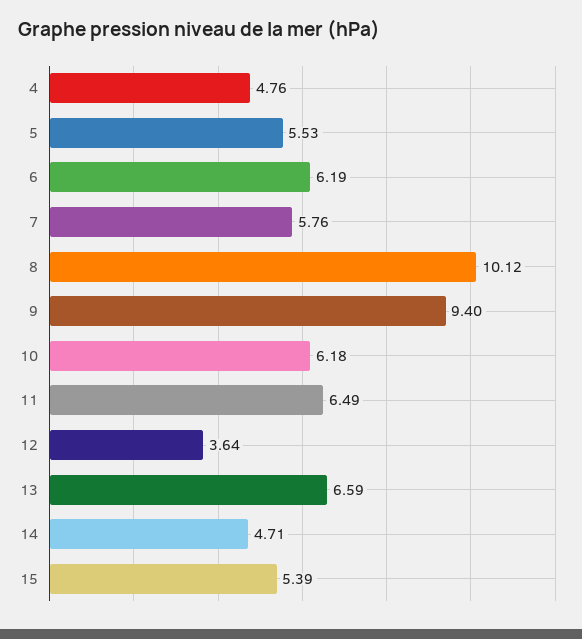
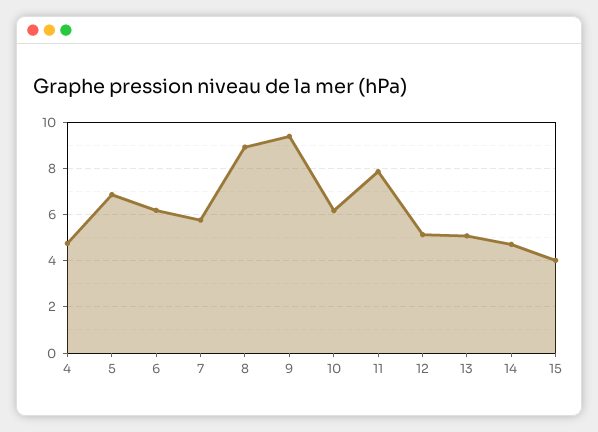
  {
    "4": 4.76,
-   "5": 5.53,
+   "5": 7,
    "6": 6.19,
    "7": 5.76,
-   "8": 10.12,
+   "8": 9,
    "9": 9.4,
    "10": 6.18,
-   "11": 6.49,
+   "11": 8,
-   "12": 3.64,
+   "12": 5,
-   "13": 6.59,
+   "13": 5,
    "14": 4.71,
-   "15": 5.39
+   "15": 4
  }

